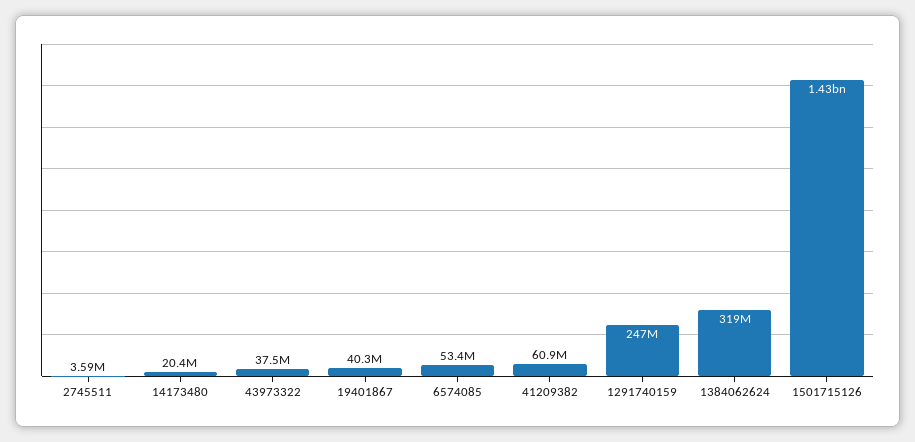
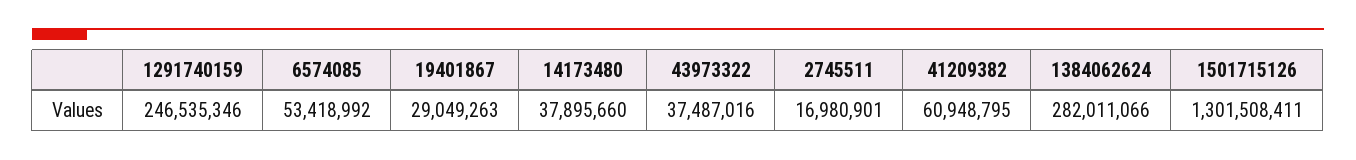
  {
-   "2745511": 3590000,
+   "2745511": 16980901,
-   "14173480": 20400000,
+   "14173480": 37895660,
    "43973322": 37487016,
-   "19401867": 40300000,
+   "19401867": 29049263,
    "6574085": 53418992,
    "41209382": 60948795,
    "1291740159": 246535346,
-   "1384062624": 319000000,
+   "1384062624": 282011066,
-   "1501715126": 1430000000
+   "1501715126": 1301508411
  }

